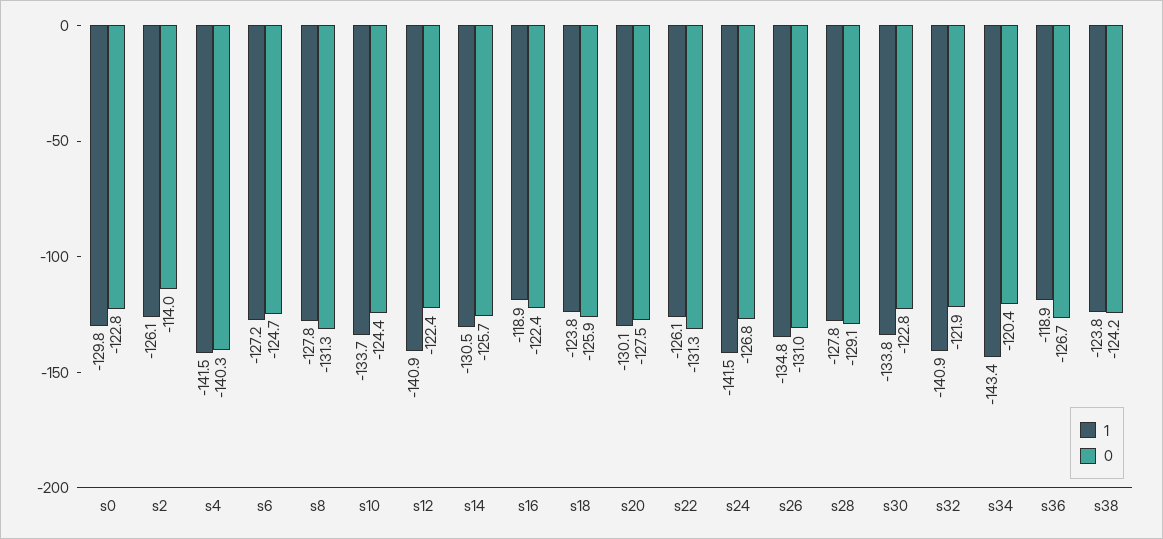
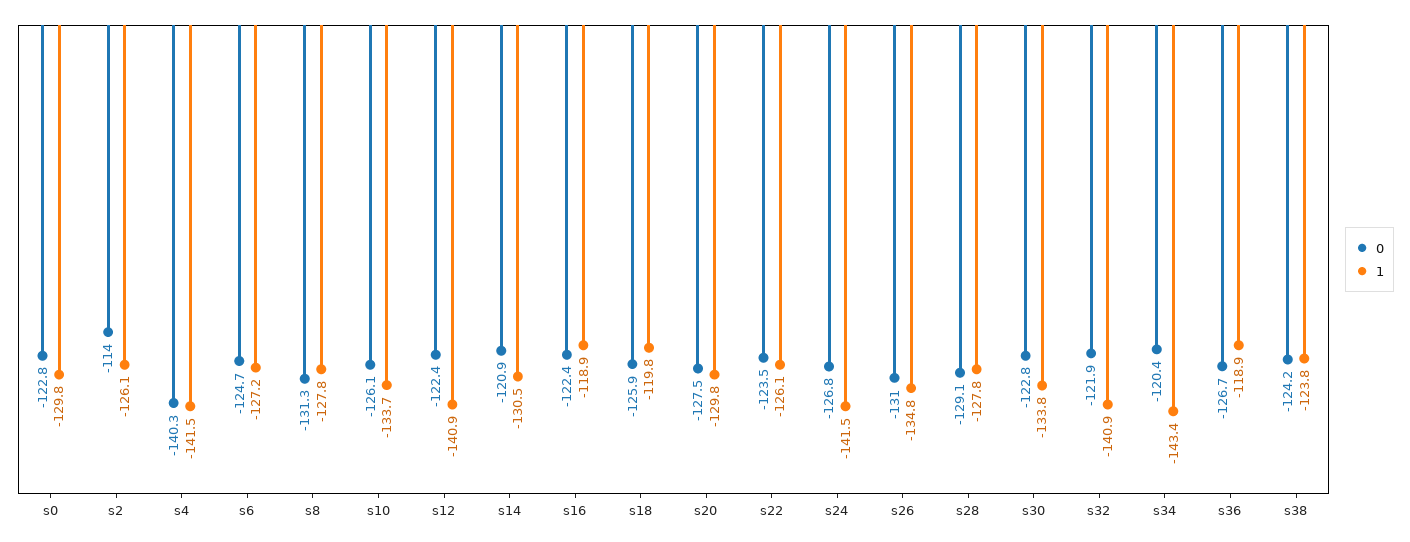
  {
    "1": {
      "s0": -129.8,
      "s2": -126.1,
      "s4": -141.5,
      "s6": -127.2,
      "s8": -127.8,
      "s10": -133.7,
      "s12": -140.9,
      "s14": -130.5,
      "s16": -118.9,
-     "s18": -123.8,
+     "s18": -119.8,
-     "s20": -130.1,
+     "s20": -129.8,
      "s22": -126.1,
      "s24": -141.5,
      "s26": -134.8,
      "s28": -127.8,
      "s30": -133.8,
      "s32": -140.9,
      "s34": -143.4,
      "s36": -118.9,
      "s38": -123.8
    },
    "0": {
      "s0": -122.8,
      "s2": -114,
      "s4": -140.3,
      "s6": -124.7,
      "s8": -131.3,
-     "s10": -124.4,
+     "s10": -126.1,
      "s12": -122.4,
-     "s14": -125.7,
+     "s14": -120.9,
      "s16": -122.4,
      "s18": -125.9,
      "s20": -127.5,
-     "s22": -131.3,
+     "s22": -123.5,
      "s24": -126.8,
      "s26": -131,
      "s28": -129.1,
      "s30": -122.8,
      "s32": -121.9,
      "s34": -120.4,
      "s36": -126.7,
      "s38": -124.2
    }
  }

